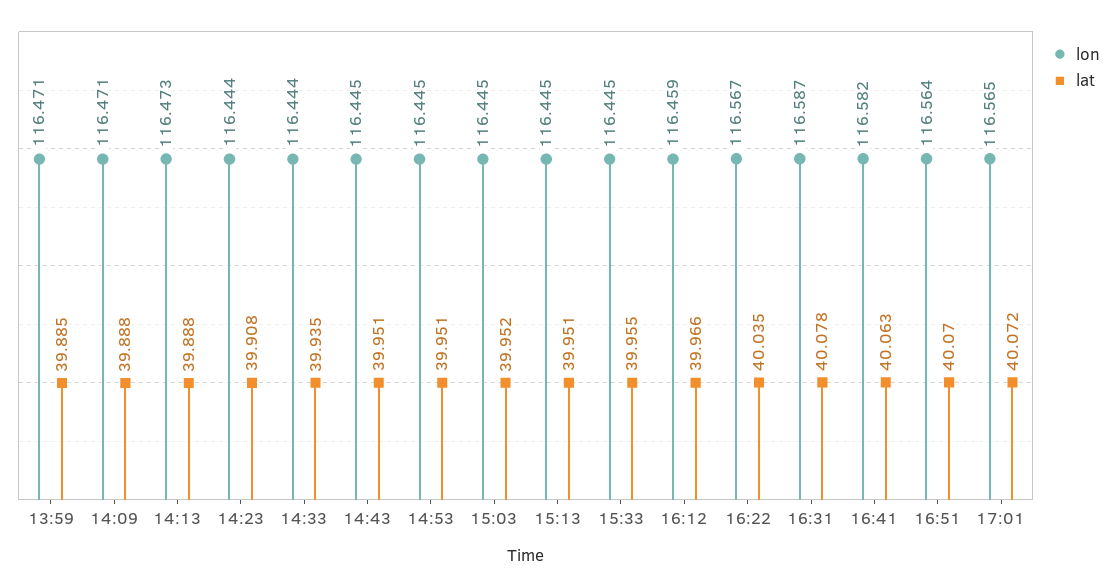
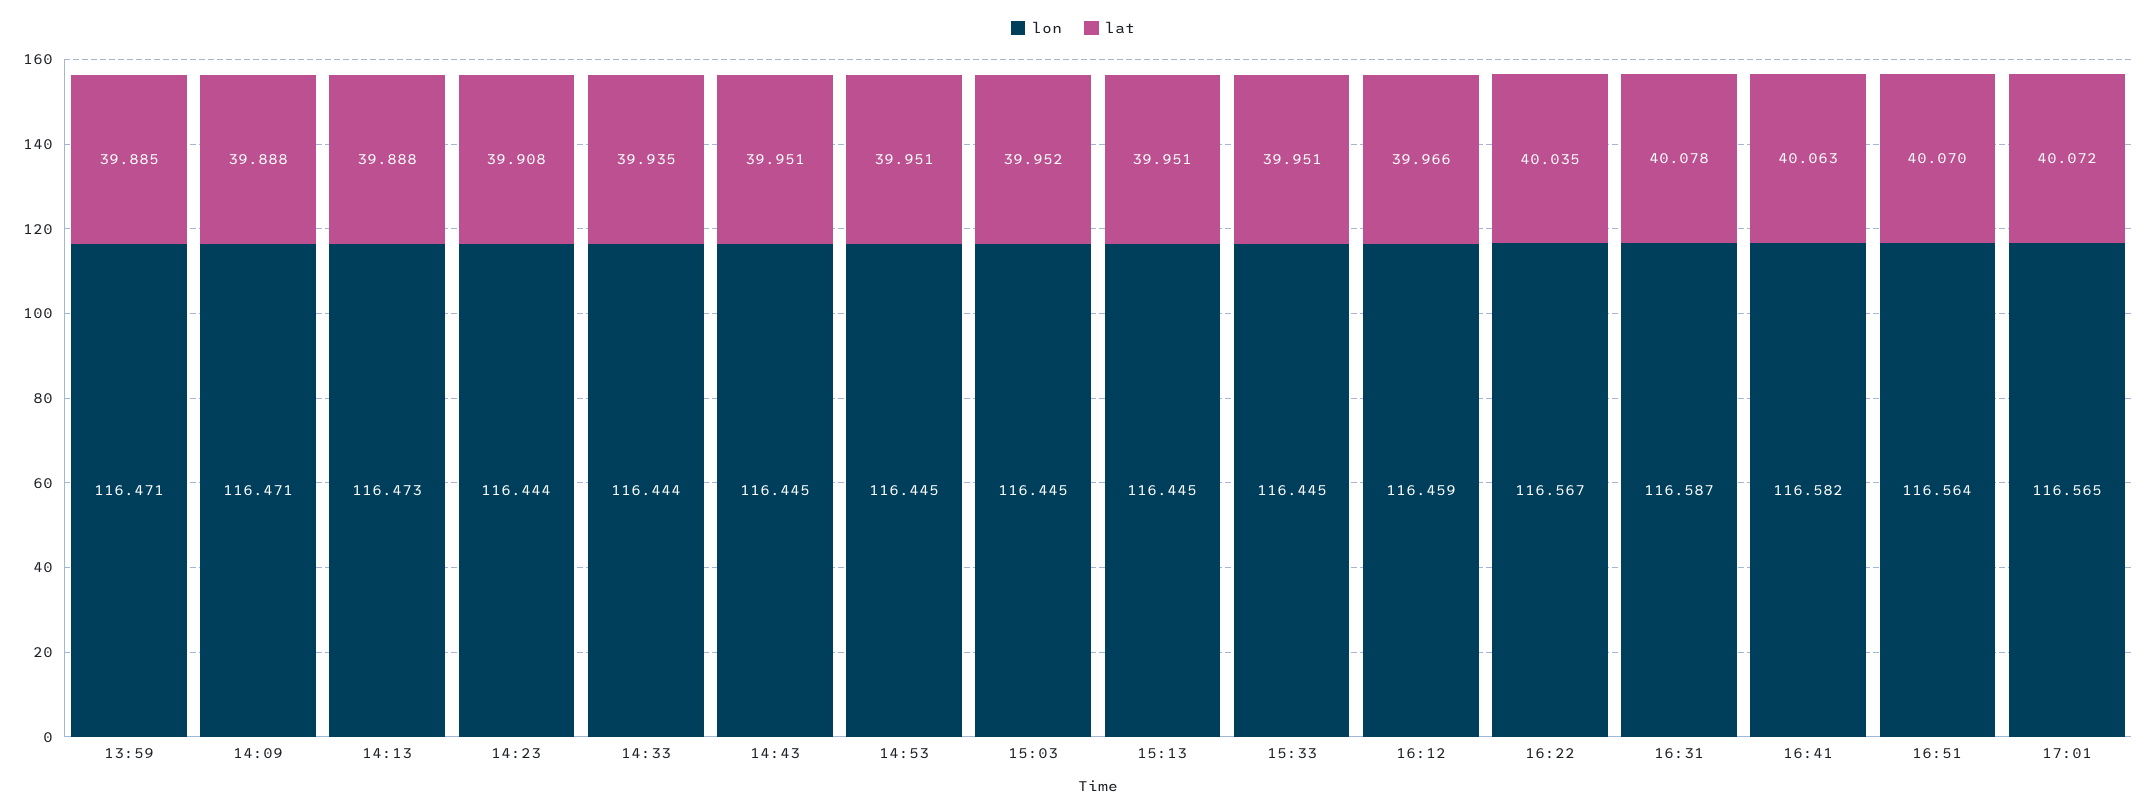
  {
    "lon": {
      "13:59": 116.471,
      "14:09": 116.471,
      "14:13": 116.473,
      "14:23": 116.444,
      "14:33": 116.444,
      "14:43": 116.445,
      "14:53": 116.445,
      "15:03": 116.445,
      "15:13": 116.445,
      "15:33": 116.445,
      "16:12": 116.459,
      "16:22": 116.567,
      "16:31": 116.587,
      "16:41": 116.582,
      "16:51": 116.564,
      "17:01": 116.565
    },
    "lat": {
      "13:59": 39.885,
      "14:09": 39.888,
      "14:13": 39.888,
      "14:23": 39.908,
      "14:33": 39.935,
      "14:43": 39.951,
      "14:53": 39.951,
      "15:03": 39.952,
      "15:13": 39.951,
-     "15:33": 39.955,
+     "15:33": 39.951,
      "16:12": 39.966,
      "16:22": 40.035,
      "16:31": 40.078,
      "16:41": 40.063,
      "16:51": 40.07,
      "17:01": 40.072
    }
  }

